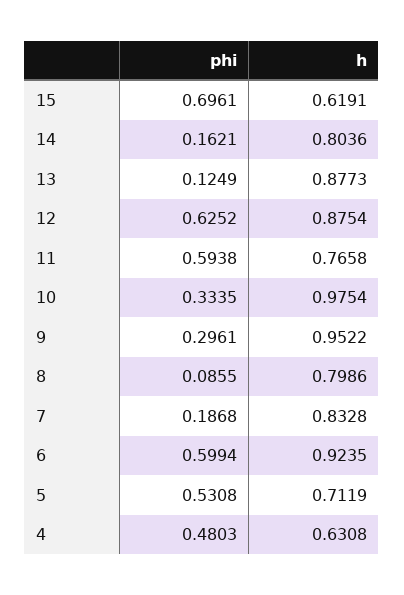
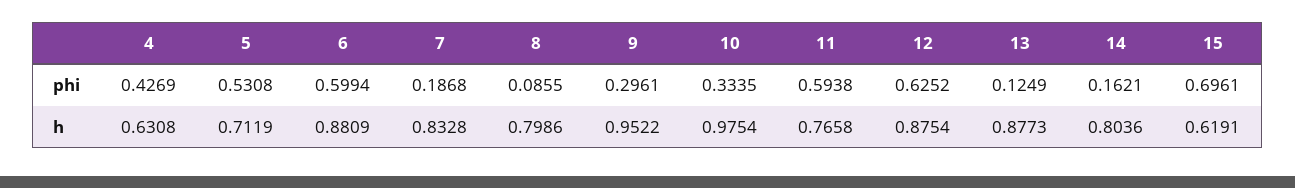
  {
    "phi": {
      "15": 0.6961,
      "14": 0.1621,
      "13": 0.1249,
      "12": 0.6252,
      "11": 0.5938,
      "10": 0.3335,
      "9": 0.2961,
      "8": 0.0855,
      "7": 0.1868,
      "6": 0.5994,
      "5": 0.5308,
-     "4": 0.4803
+     "4": 0.4269
    },
    "h": {
      "15": 0.6191,
      "14": 0.8036,
      "13": 0.8773,
      "12": 0.8754,
      "11": 0.7658,
      "10": 0.9754,
      "9": 0.9522,
      "8": 0.7986,
      "7": 0.8328,
-     "6": 0.9235,
+     "6": 0.8809,
      "5": 0.7119,
      "4": 0.6308
    }
  }

